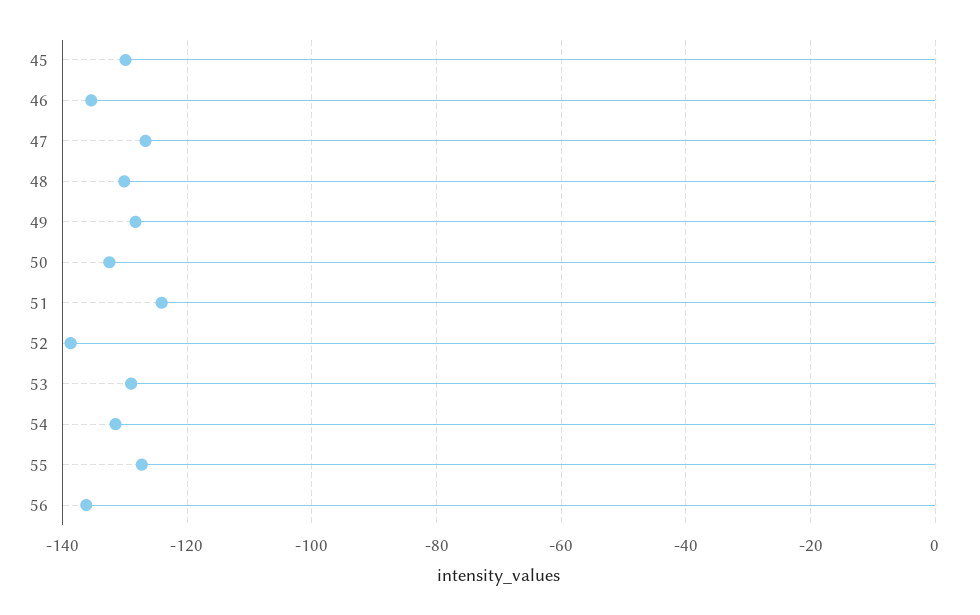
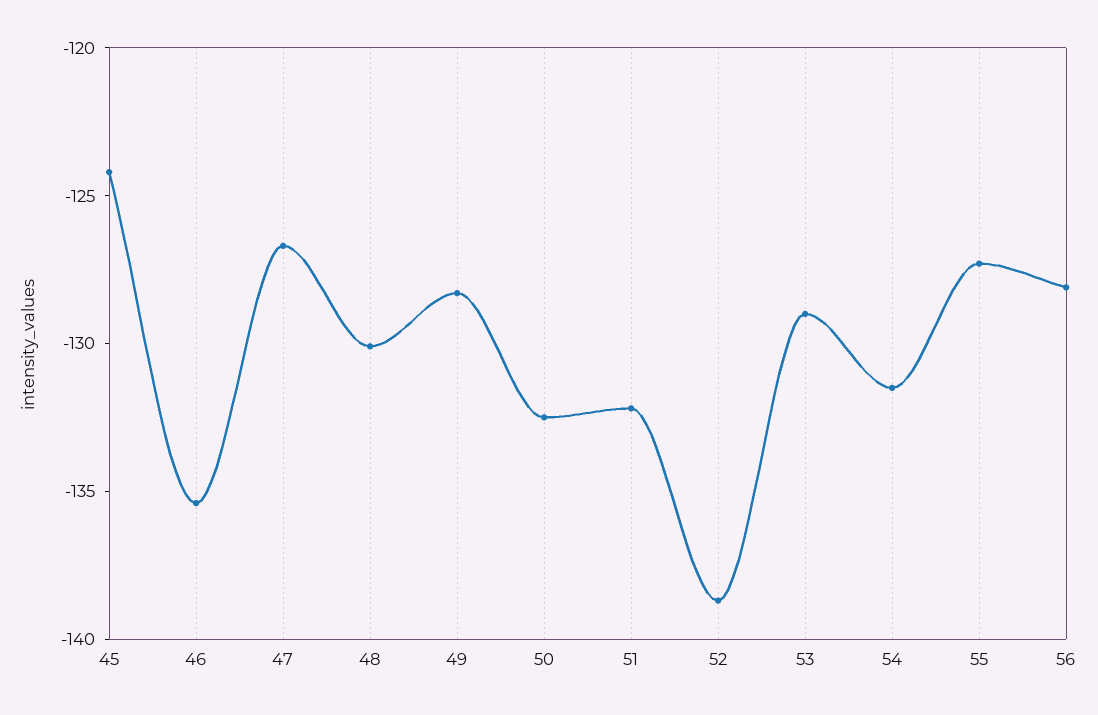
  {
-   "45": -130,
+   "45": -124,
    "46": -135,
    "47": -127,
    "48": -130,
    "49": -128,
    "50": -133,
-   "51": -124,
+   "51": -132,
    "52": -139,
    "53": -129,
    "54": -132,
    "55": -127,
-   "56": -136
+   "56": -128
  }

